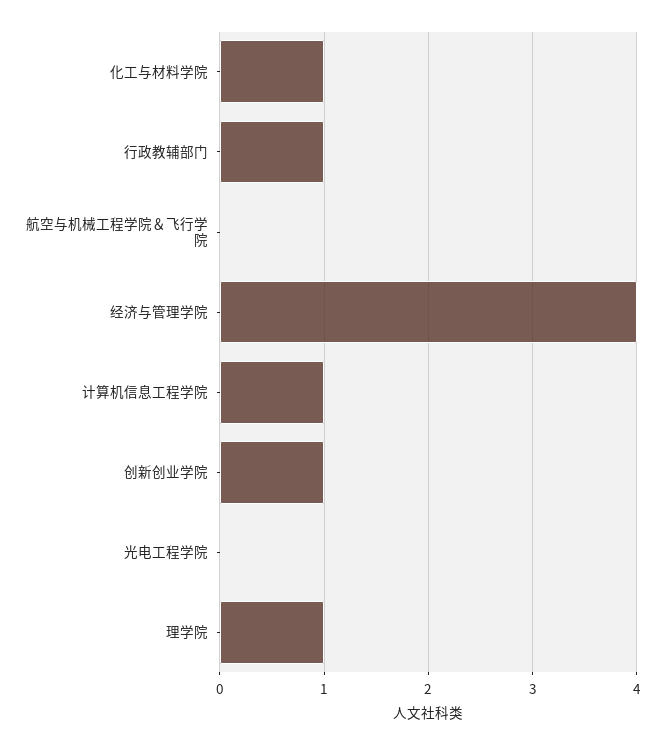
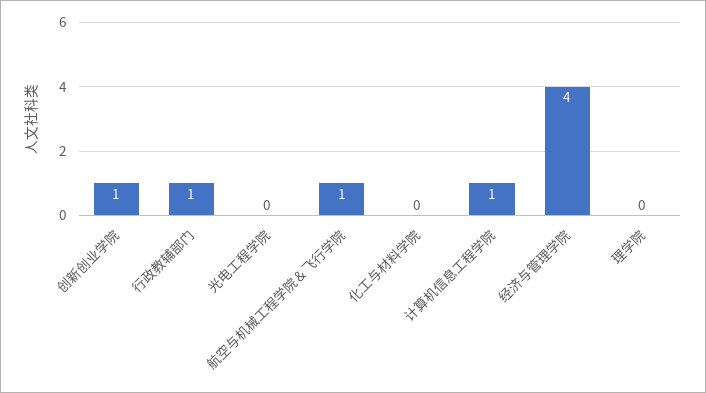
  {
-   "化工与材料学院": 1,
+   "化工与材料学院": 0,
    "行政教辅部门": 1,
-   "航空与机械工程学院＆飞行学院": 0,
+   "航空与机械工程学院＆飞行学院": 1,
    "经济与管理学院": 4,
    "计算机信息工程学院": 1,
    "创新创业学院": 1,
    "光电工程学院": 0,
-   "理学院": 1
+   "理学院": 0
  }

